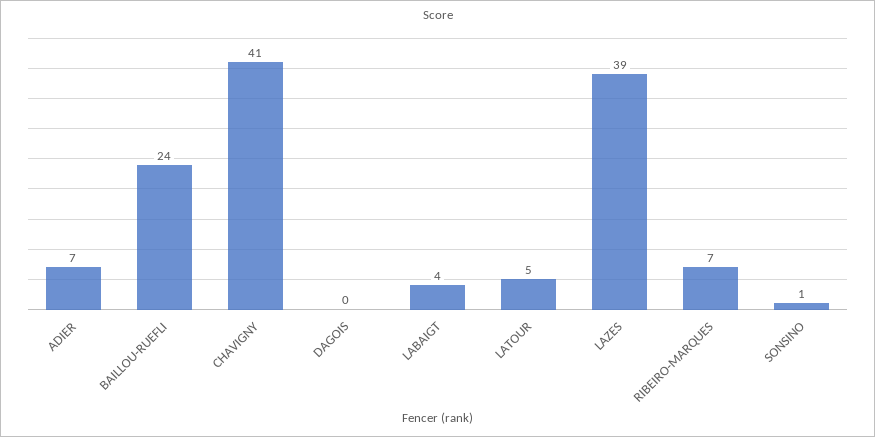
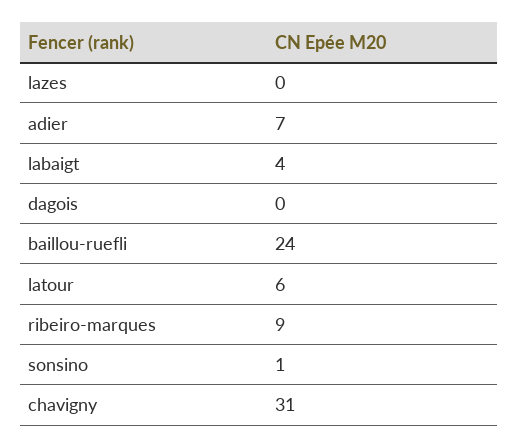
  {
    "ADIER": 7,
    "BAILLOU-RUEFLI": 24,
-   "CHAVIGNY": 41,
+   "CHAVIGNY": 31,
    "DAGOIS": 0,
    "LABAIGT": 4,
-   "LATOUR": 5,
+   "LATOUR": 6,
-   "LAZES": 39,
+   "LAZES": 0,
-   "RIBEIRO-MARQUES": 7,
+   "RIBEIRO-MARQUES": 9,
    "SONSINO": 1
  }

